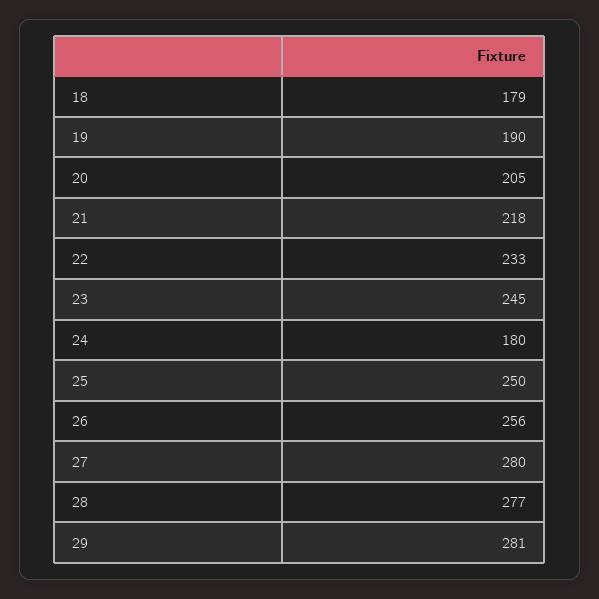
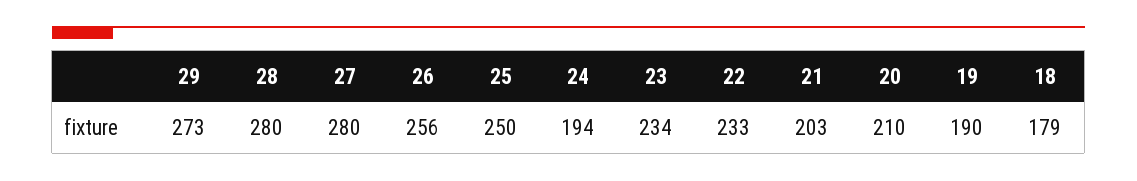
  {
    "18": 179,
    "19": 190,
-   "20": 205,
+   "20": 210,
-   "21": 218,
+   "21": 203,
    "22": 233,
-   "23": 245,
+   "23": 234,
-   "24": 180,
+   "24": 194,
    "25": 250,
    "26": 256,
    "27": 280,
-   "28": 277,
+   "28": 280,
-   "29": 281
+   "29": 273
  }

